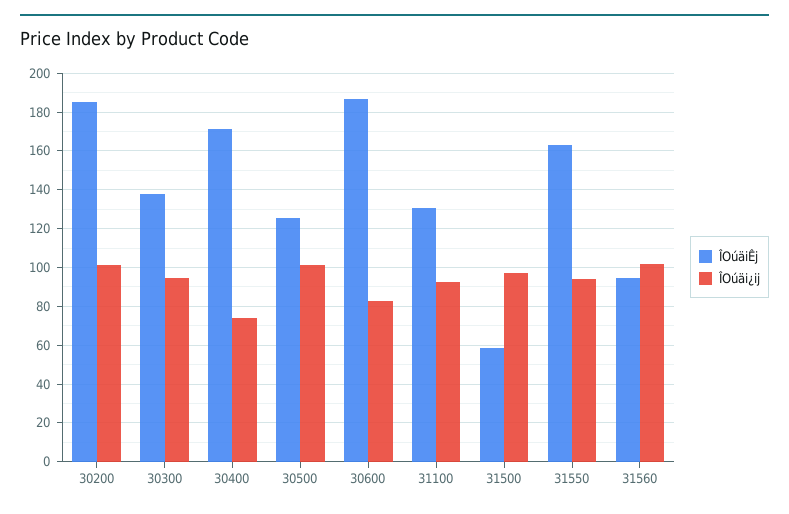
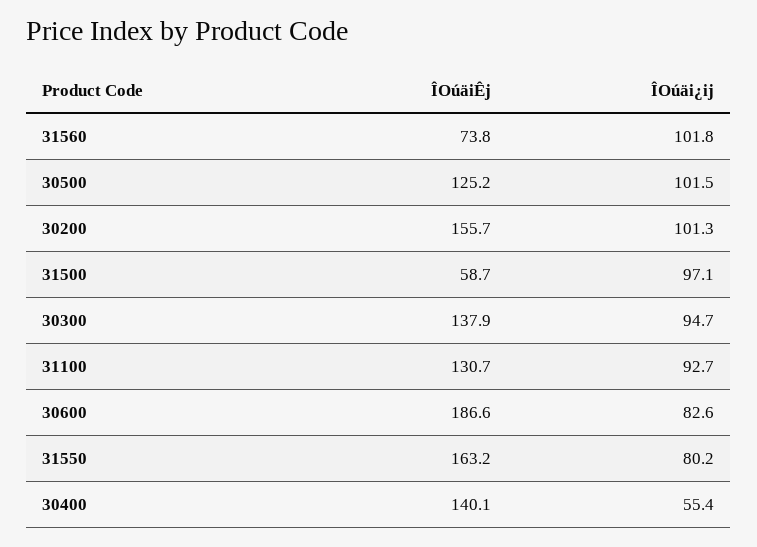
  {
    "ÎOúäiÊj": {
-     "30200": 185,
+     "30200": 155.7,
      "30300": 137.9,
-     "30400": 170,
+     "30400": 140.1,
      "30500": 125.2,
      "30600": 186.6,
      "31100": 130.7,
      "31500": 58.7,
      "31550": 163.2,
-     "31560": 95
+     "31560": 73.8
    },
    "ÎOúäi¿ij": {
      "30200": 101.3,
      "30300": 94.7,
-     "30400": 75,
+     "30400": 55.4,
      "30500": 101.5,
      "30600": 82.6,
      "31100": 92.7,
      "31500": 97.1,
-     "31550": 95,
+     "31550": 80.2,
      "31560": 101.8
    }
  }

